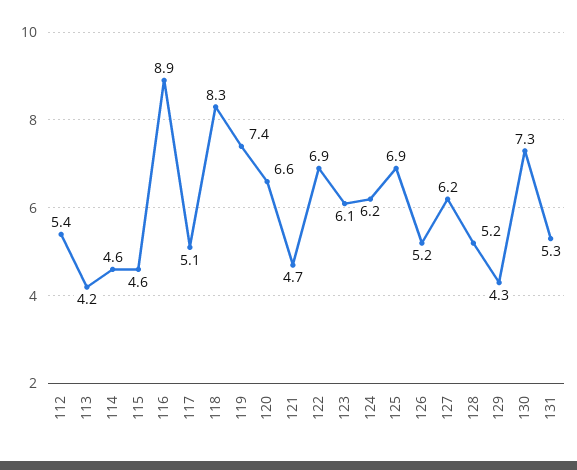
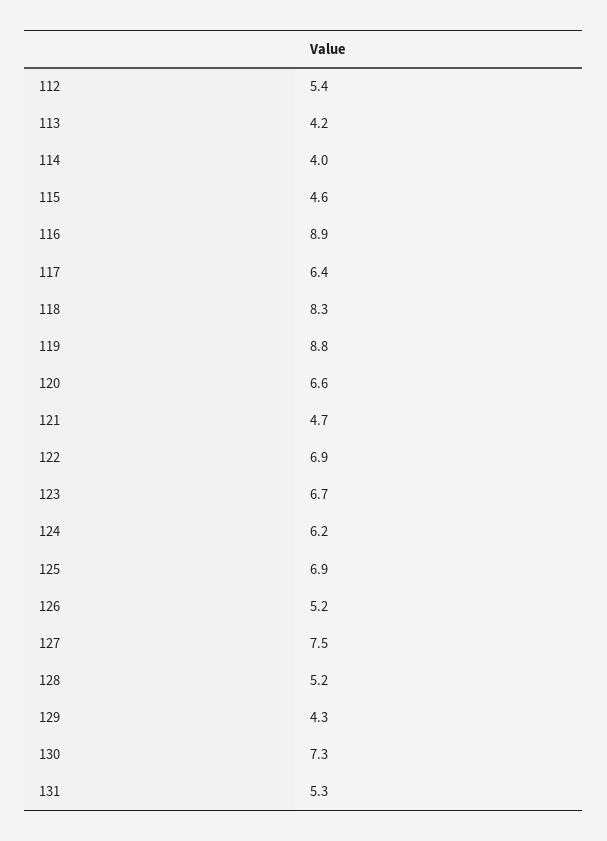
  {
    "112": 5.4,
    "113": 4.2,
-   "114": 4.6,
+   "114": 4,
    "115": 4.6,
    "116": 8.9,
-   "117": 5.1,
+   "117": 6.4,
    "118": 8.3,
-   "119": 7.4,
+   "119": 8.8,
    "120": 6.6,
    "121": 4.7,
    "122": 6.9,
-   "123": 6.1,
+   "123": 6.7,
    "124": 6.2,
    "125": 6.9,
    "126": 5.2,
-   "127": 6.2,
+   "127": 7.5,
    "128": 5.2,
    "129": 4.3,
    "130": 7.3,
    "131": 5.3
  }

